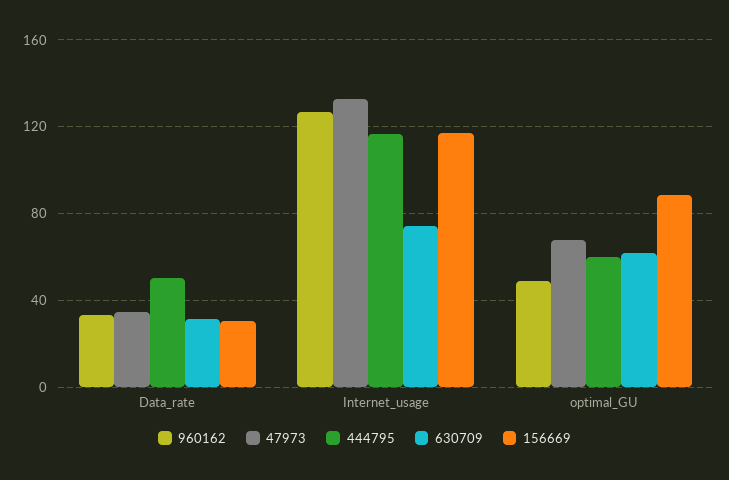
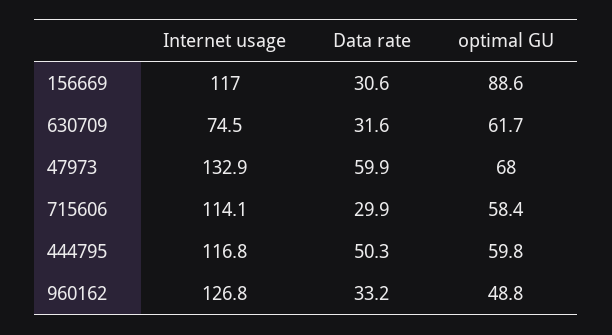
  {
    "960162": {
      "Data_rate": 33.2,
      "Internet_usage": 126.8,
      "optimal_GU": 48.8
    },
    "47973": {
-     "Data_rate": 35,
+     "Data_rate": 59.9,
      "Internet_usage": 132.9,
      "optimal_GU": 68
    },
    "444795": {
      "Data_rate": 50.3,
      "Internet_usage": 116.8,
      "optimal_GU": 59.8
    },
    "630709": {
      "Data_rate": 31.6,
      "Internet_usage": 74.5,
      "optimal_GU": 61.7
    },
    "156669": {
      "Data_rate": 30.6,
      "Internet_usage": 117,
      "optimal_GU": 88.6
-   }
+   },
+   "715606": {
+     "Internet_usage": 114.1,
+     "Data_rate": 29.9,
+     "optimal_GU": 58.4
+   }
  }

